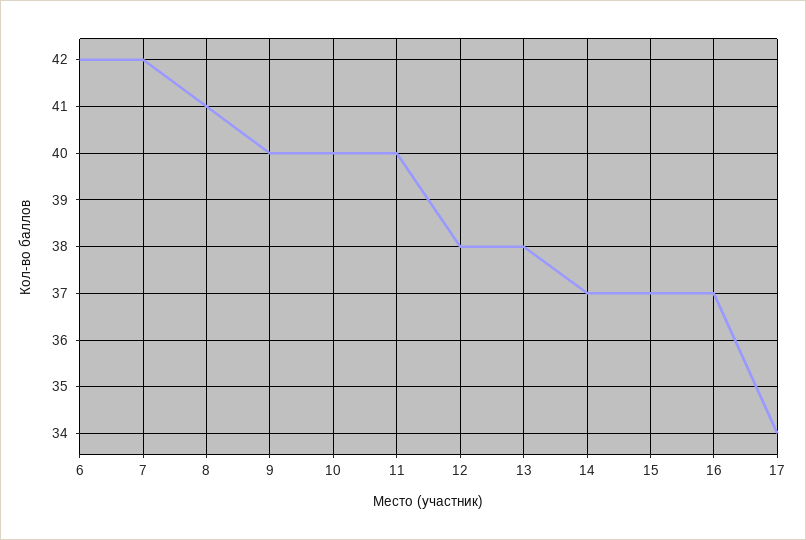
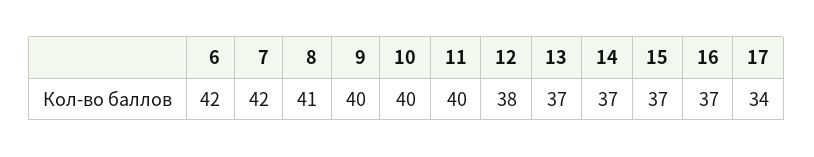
  {
    "6": 42,
    "7": 42,
    "8": 41,
    "9": 40,
    "10": 40,
    "11": 40,
    "12": 38,
-   "13": 38,
+   "13": 37,
    "14": 37,
    "15": 37,
    "16": 37,
    "17": 34
  }

